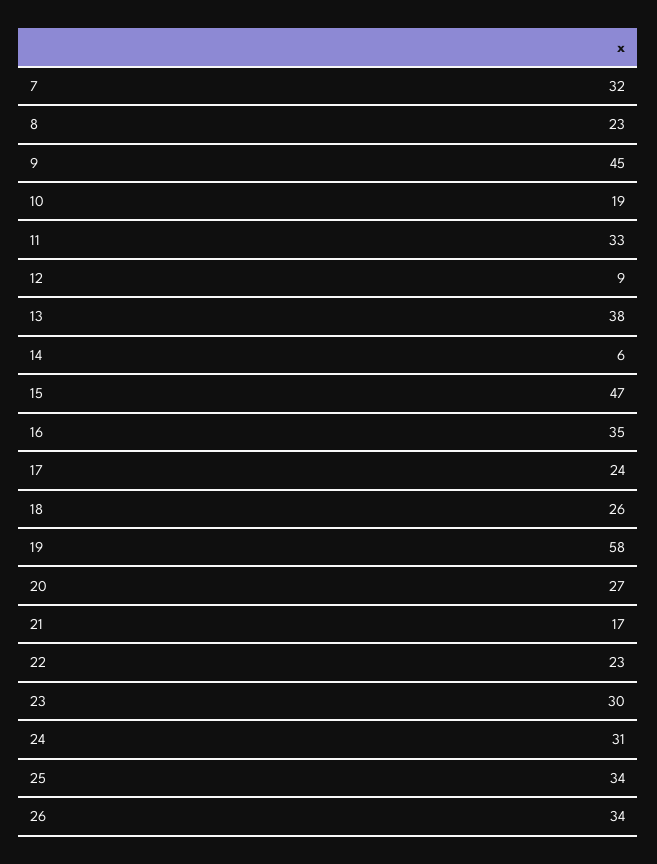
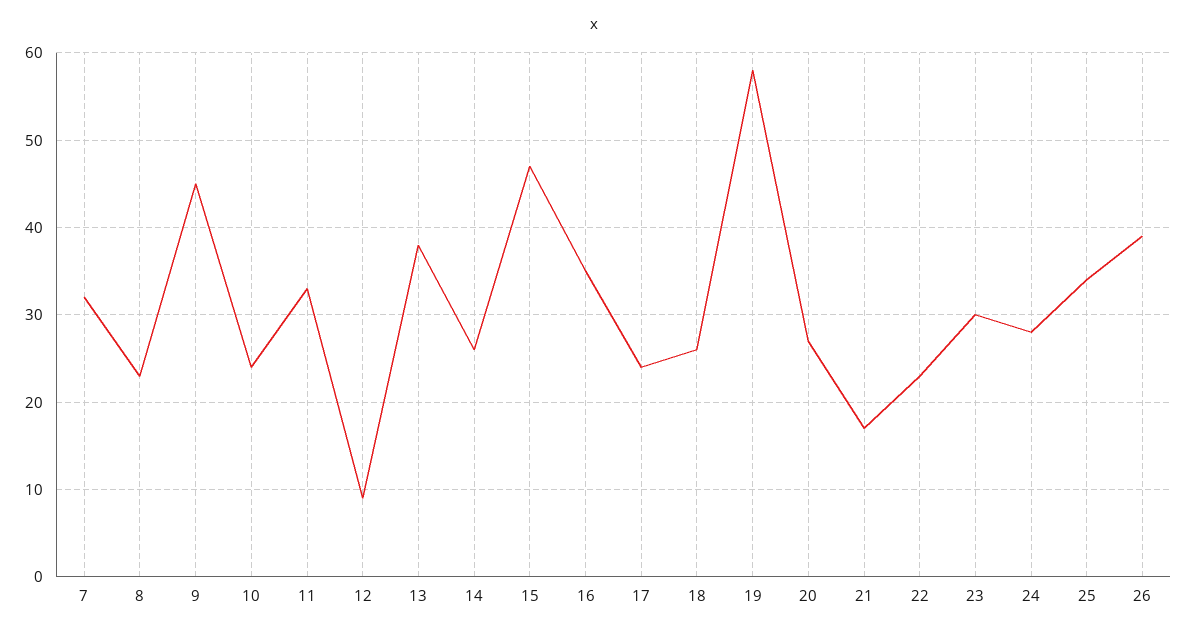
  {
    "7": 32,
    "8": 23,
    "9": 45,
-   "10": 19,
+   "10": 24,
    "11": 33,
    "12": 9,
    "13": 38,
-   "14": 6,
+   "14": 26,
    "15": 47,
    "16": 35,
    "17": 24,
    "18": 26,
    "19": 58,
    "20": 27,
    "21": 17,
    "22": 23,
    "23": 30,
-   "24": 31,
+   "24": 28,
    "25": 34,
-   "26": 34
+   "26": 39
  }

